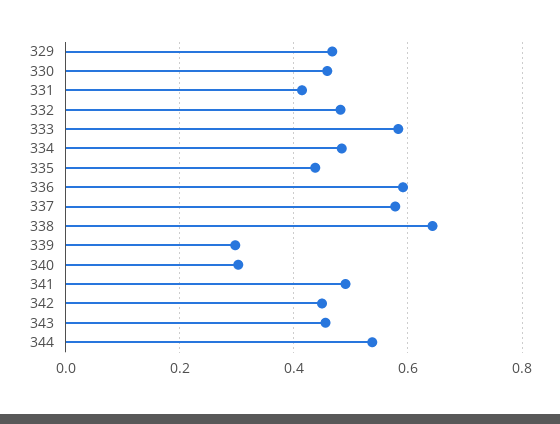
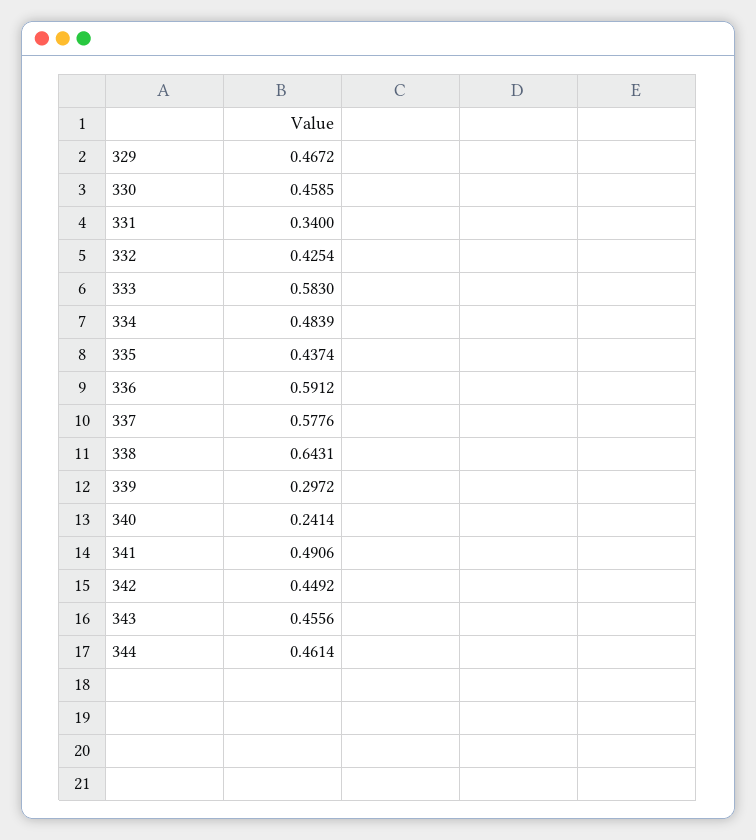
  {
    "329": 0.4672,
    "330": 0.4585,
-   "331": 0.42,
+   "331": 0.34,
-   "332": 0.48,
+   "332": 0.4254,
    "333": 0.583,
    "334": 0.4839,
    "335": 0.4374,
    "336": 0.5912,
    "337": 0.5776,
    "338": 0.6431,
    "339": 0.2972,
-   "340": 0.3,
+   "340": 0.2414,
    "341": 0.4906,
    "342": 0.4492,
    "343": 0.4556,
-   "344": 0.54
+   "344": 0.4614
  }

